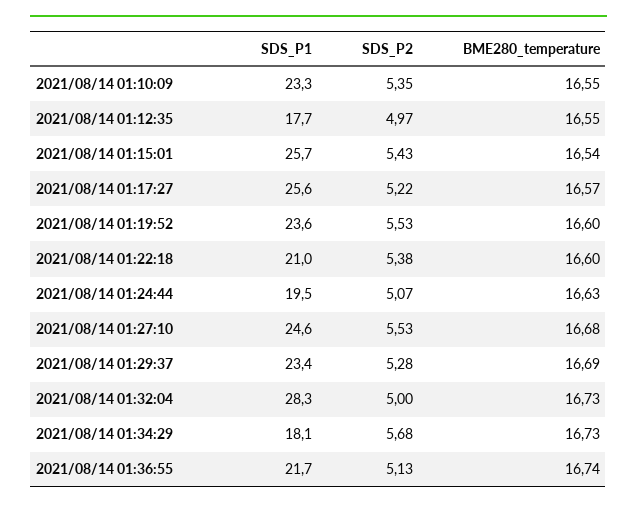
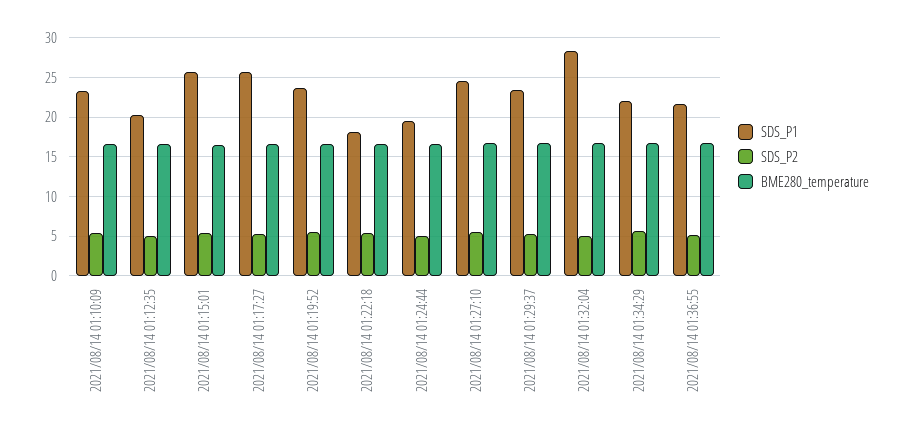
  {
    "SDS_P1": {
      "2021/08/14 01:10:09": 23.3,
-     "2021/08/14 01:12:35": 17.7,
+     "2021/08/14 01:12:35": 20,
      "2021/08/14 01:15:01": 25.7,
      "2021/08/14 01:17:27": 25.6,
      "2021/08/14 01:19:52": 23.6,
-     "2021/08/14 01:22:18": 21,
+     "2021/08/14 01:22:18": 18,
      "2021/08/14 01:24:44": 19.5,
      "2021/08/14 01:27:10": 24.6,
      "2021/08/14 01:29:37": 23.4,
      "2021/08/14 01:32:04": 28.3,
-     "2021/08/14 01:34:29": 18.1,
+     "2021/08/14 01:34:29": 22,
      "2021/08/14 01:36:55": 21.7
    },
    "SDS_P2": {
      "2021/08/14 01:10:09": 5.35,
      "2021/08/14 01:12:35": 4.97,
      "2021/08/14 01:15:01": 5.43,
      "2021/08/14 01:17:27": 5.22,
      "2021/08/14 01:19:52": 5.53,
      "2021/08/14 01:22:18": 5.38,
      "2021/08/14 01:24:44": 5.07,
      "2021/08/14 01:27:10": 5.53,
      "2021/08/14 01:29:37": 5.28,
      "2021/08/14 01:32:04": 5,
      "2021/08/14 01:34:29": 5.68,
      "2021/08/14 01:36:55": 5.13
    },
    "BME280_temperature": {
      "2021/08/14 01:10:09": 16.55,
      "2021/08/14 01:12:35": 16.55,
      "2021/08/14 01:15:01": 16.54,
      "2021/08/14 01:17:27": 16.57,
      "2021/08/14 01:19:52": 16.6,
      "2021/08/14 01:22:18": 16.6,
      "2021/08/14 01:24:44": 16.63,
      "2021/08/14 01:27:10": 16.68,
      "2021/08/14 01:29:37": 16.69,
      "2021/08/14 01:32:04": 16.73,
      "2021/08/14 01:34:29": 16.73,
      "2021/08/14 01:36:55": 16.74
    }
  }

